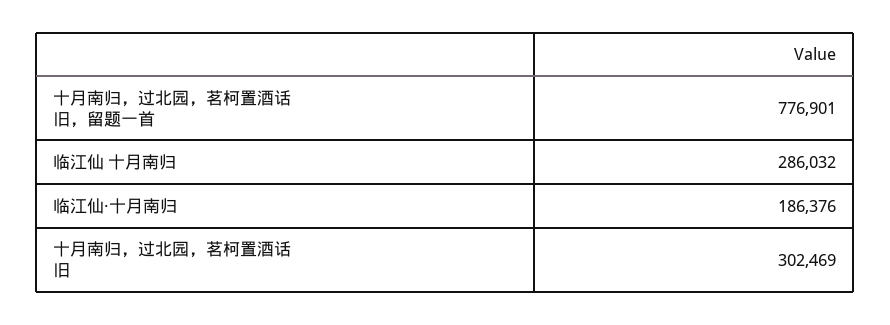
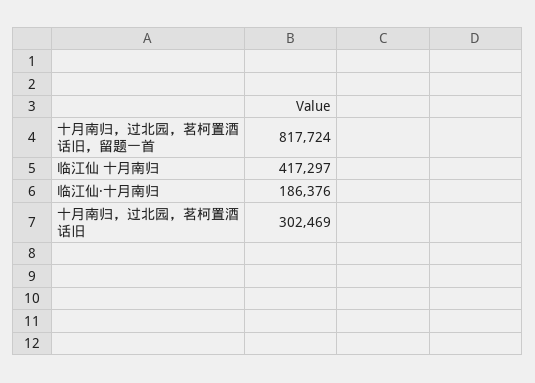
  {
-   "十月南归，过北园，茗柯置酒话旧，留题一首": 776901,
+   "十月南归，过北园，茗柯置酒话旧，留题一首": 817724,
-   "临江仙 十月南归": 286032,
+   "临江仙 十月南归": 417297,
    "临江仙·十月南归": 186376,
    "十月南归，过北园，茗柯置酒话旧": 302469
  }

